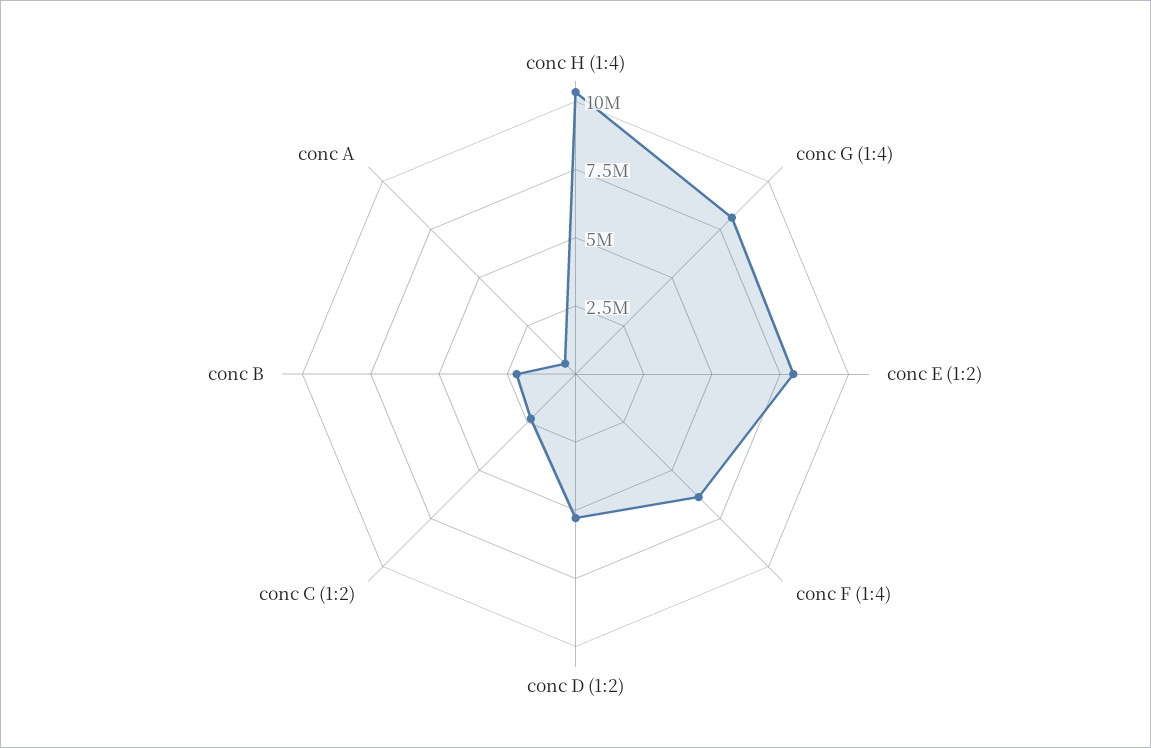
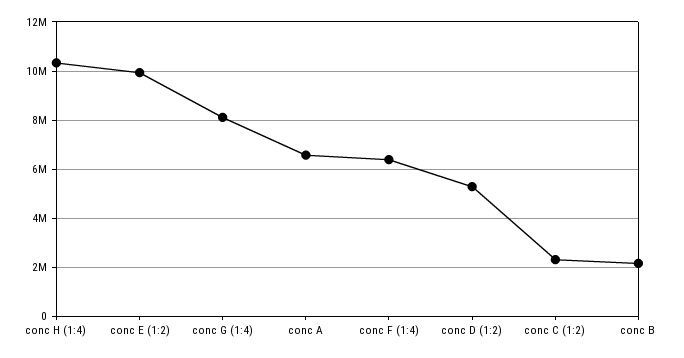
  {
    "conc H (1:4)": 10250000,
    "conc G (1:4)": 8000000,
-   "conc E (1:2)": 8000000,
+   "conc E (1:2)": 10000000,
    "conc F (1:4)": 6500000,
    "conc D (1:2)": 5250000,
    "conc C (1:2)": 2250000,
    "conc B": 2250000,
-   "conc A": 500000
+   "conc A": 6500000
  }

